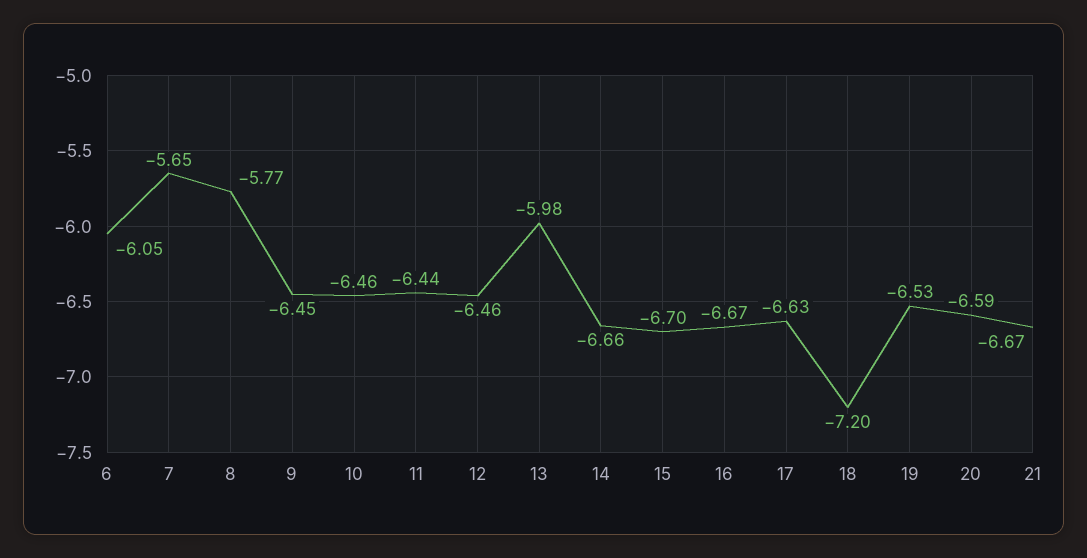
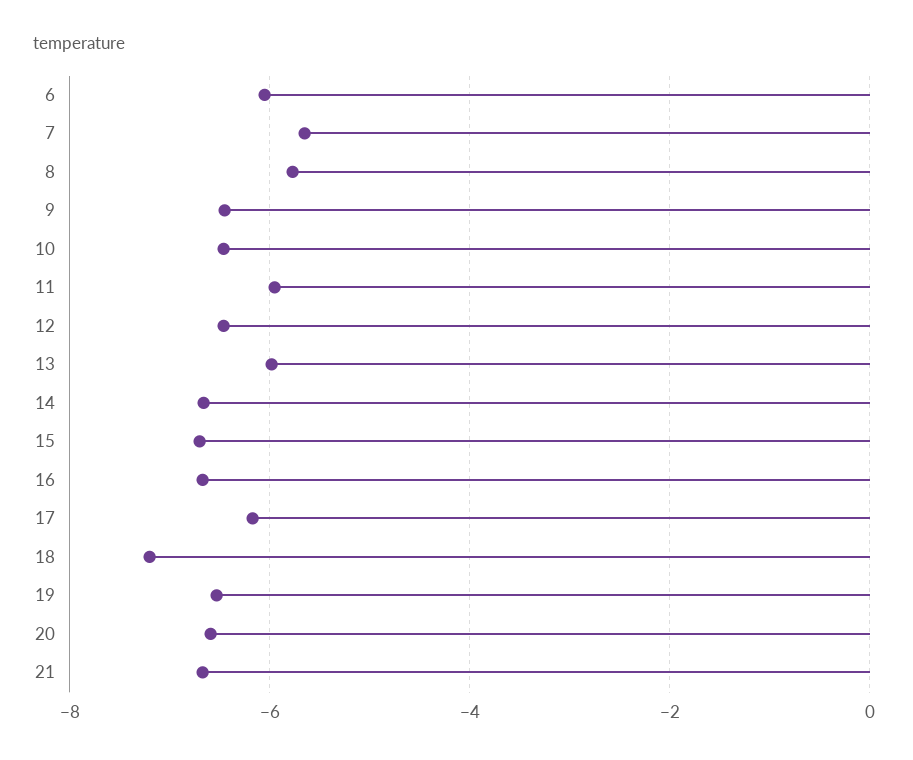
  {
    "6": -6.05,
    "7": -5.65,
    "8": -5.77,
    "9": -6.45,
    "10": -6.46,
-   "11": -6.44,
+   "11": -6,
    "12": -6.46,
    "13": -5.98,
    "14": -6.66,
    "15": -6.7,
    "16": -6.67,
-   "17": -6.63,
+   "17": -6.2,
    "18": -7.2,
    "19": -6.53,
    "20": -6.59,
    "21": -6.67
  }

